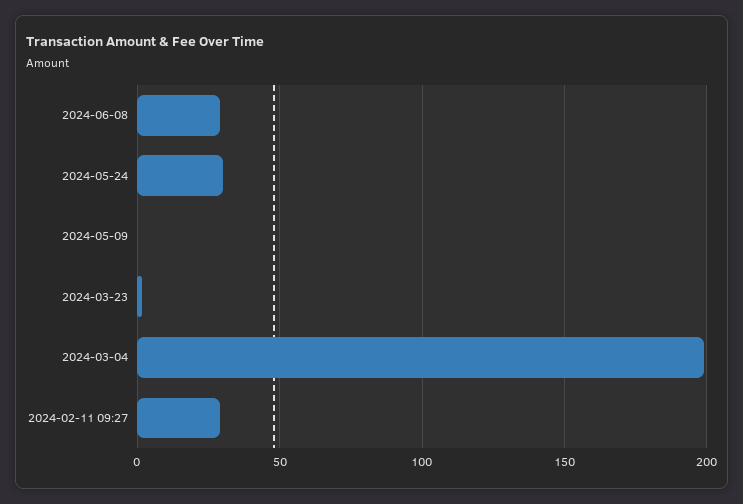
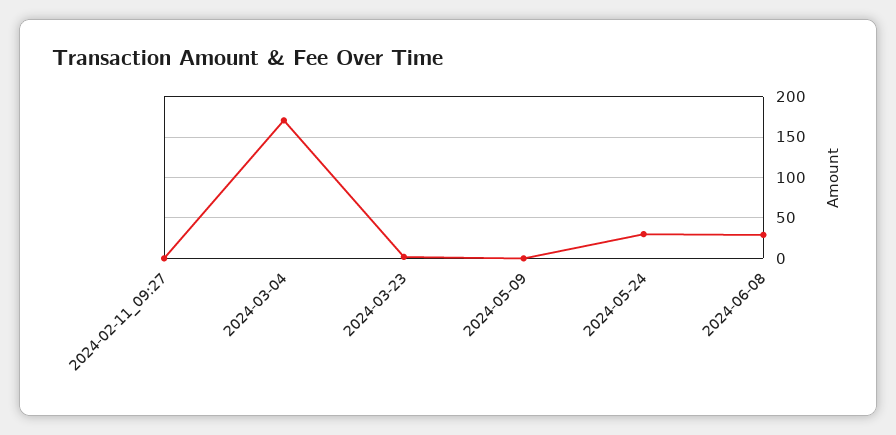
  {
    "2024-06-08": 30,
    "2024-05-24": 30,
    "2024-05-09": 0,
    "2024-03-23": 0,
-   "2024-03-04": 200,
+   "2024-03-04": 170,
-   "2024-02-11 09:27": 30
+   "2024-02-11 09:27": 0
  }

